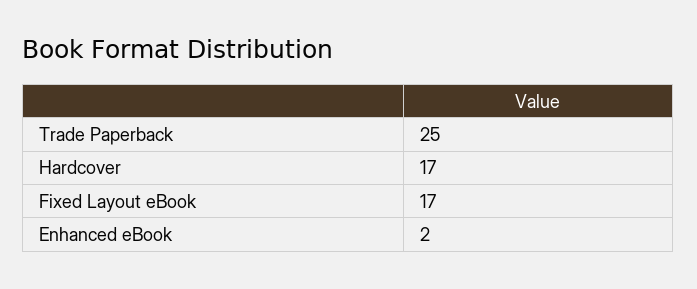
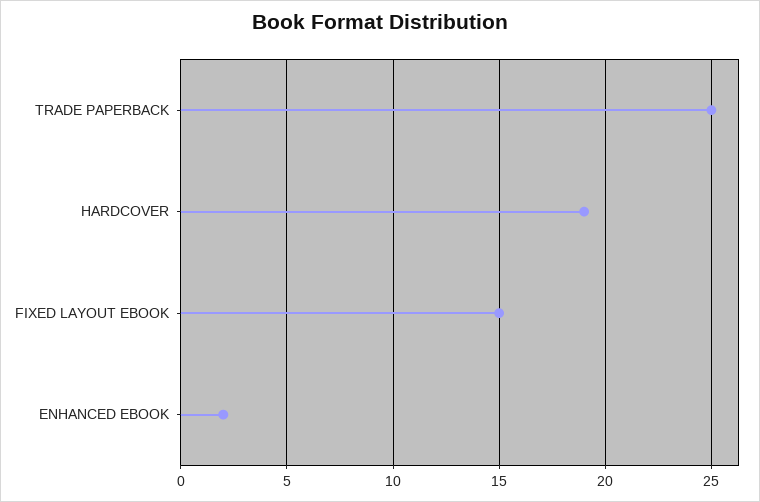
  {
    "Trade Paperback": 25,
-   "Hardcover": 17,
+   "Hardcover": 19,
-   "Fixed Layout eBook": 17,
+   "Fixed Layout eBook": 15,
    "Enhanced eBook": 2
  }

